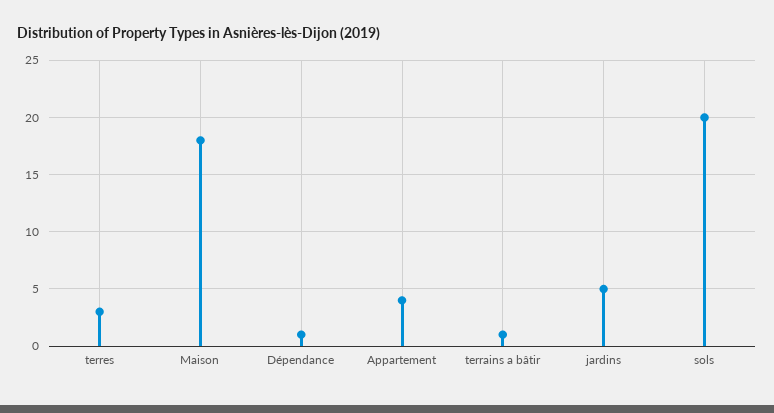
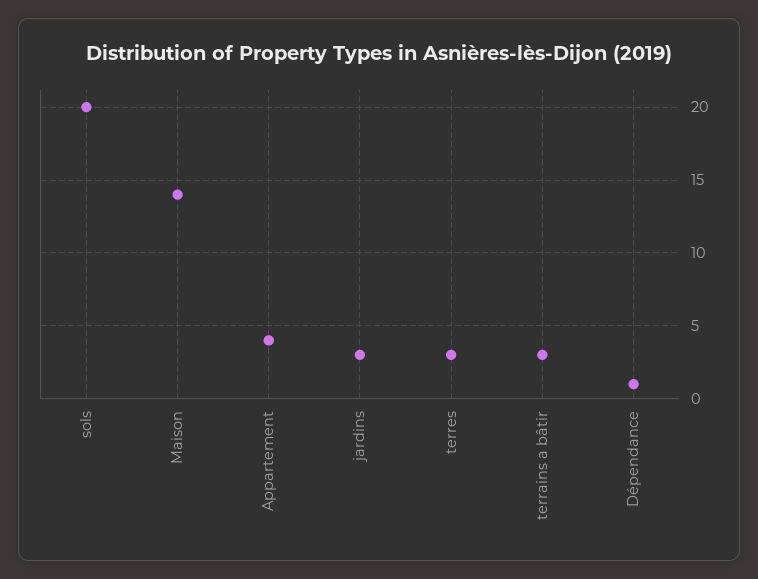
  {
    "terres": 3,
-   "Maison": 18,
+   "Maison": 14,
    "Dépendance": 1,
    "Appartement": 4,
-   "terrains a bâtir": 1,
+   "terrains a bâtir": 3,
-   "jardins": 5,
+   "jardins": 3,
    "sols": 20
  }

